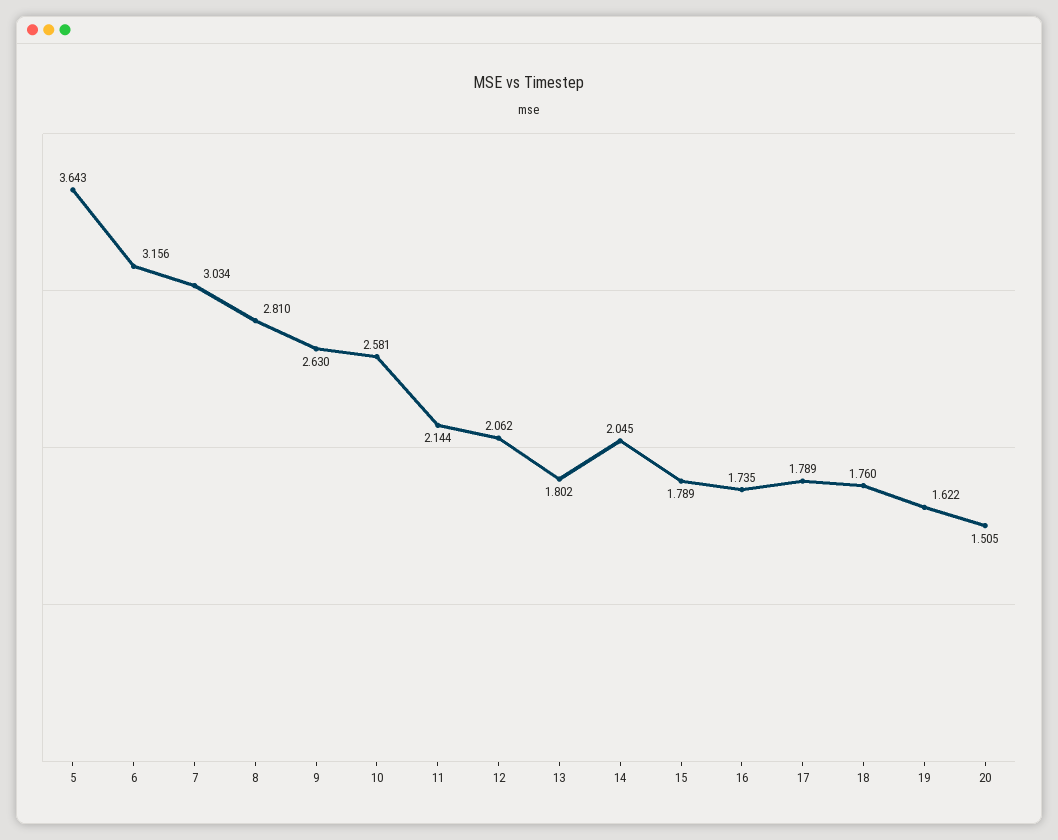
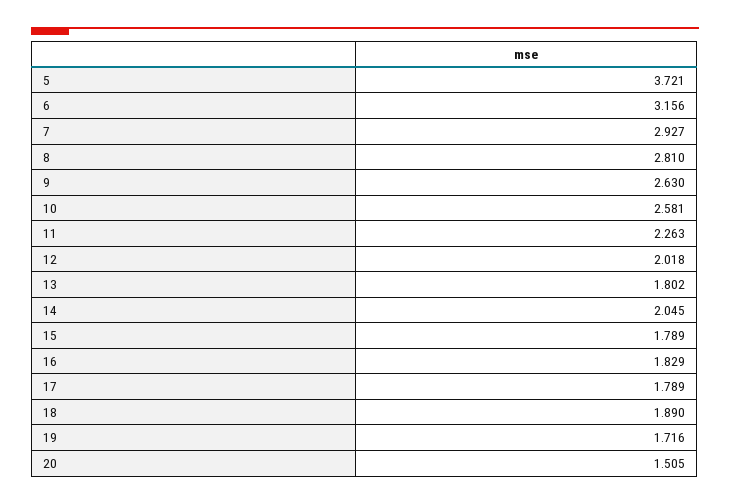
  {
-   "5": 3.643,
+   "5": 3.721,
    "6": 3.156,
-   "7": 3.034,
+   "7": 2.927,
    "8": 2.81,
    "9": 2.63,
    "10": 2.581,
-   "11": 2.144,
+   "11": 2.263,
-   "12": 2.062,
+   "12": 2.018,
    "13": 1.802,
    "14": 2.045,
    "15": 1.789,
-   "16": 1.735,
+   "16": 1.829,
    "17": 1.789,
-   "18": 1.76,
+   "18": 1.89,
-   "19": 1.622,
+   "19": 1.716,
    "20": 1.505
  }

